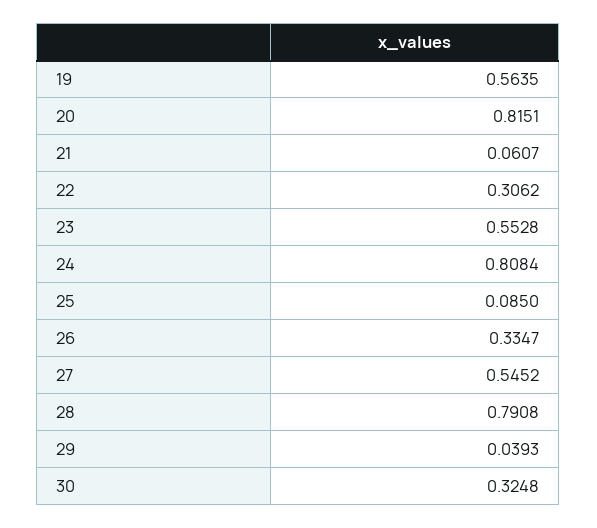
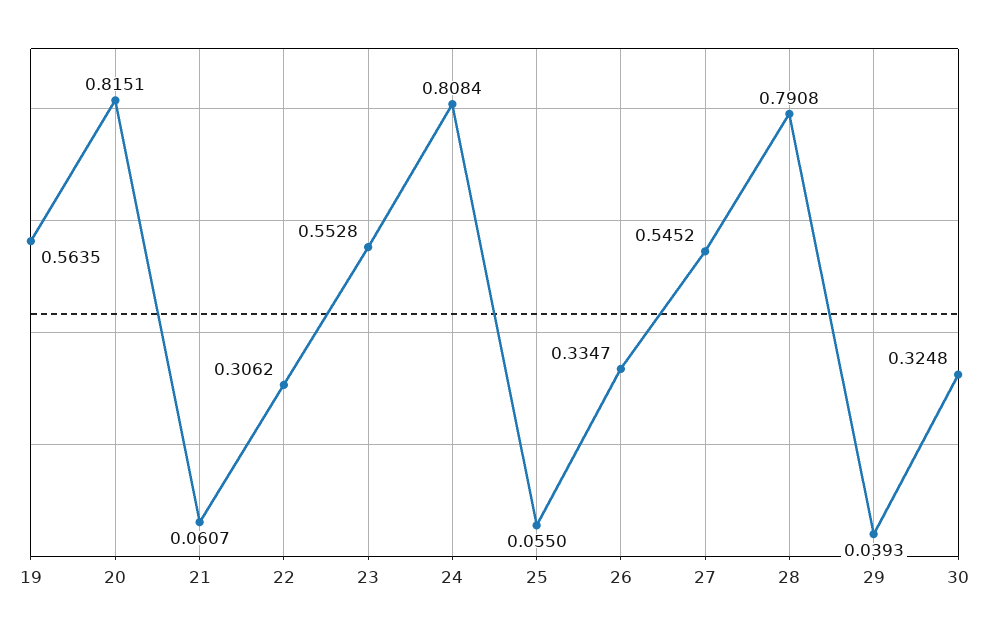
  {
    "19": 0.5635,
    "20": 0.8151,
    "21": 0.0607,
    "22": 0.3062,
    "23": 0.5528,
    "24": 0.8084,
-   "25": 0.085,
+   "25": 0.055,
    "26": 0.3347,
    "27": 0.5452,
    "28": 0.7908,
    "29": 0.0393,
    "30": 0.3248
  }

